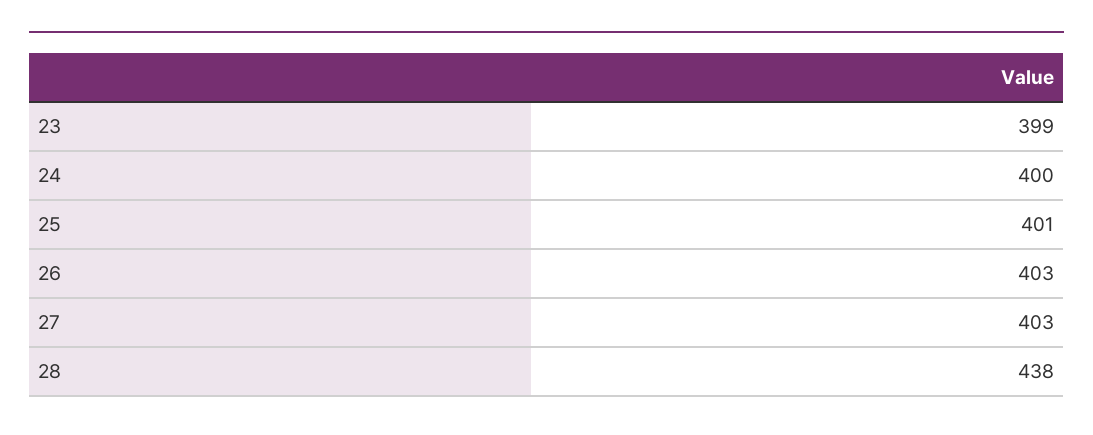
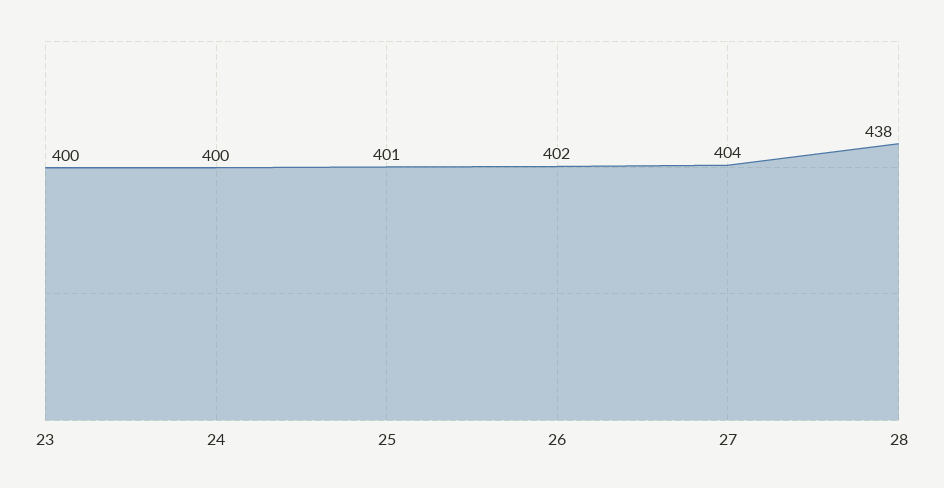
  {
-   "23": 399,
+   "23": 400,
    "24": 400,
    "25": 401,
-   "26": 403,
+   "26": 402,
-   "27": 403,
+   "27": 404,
    "28": 438
  }

